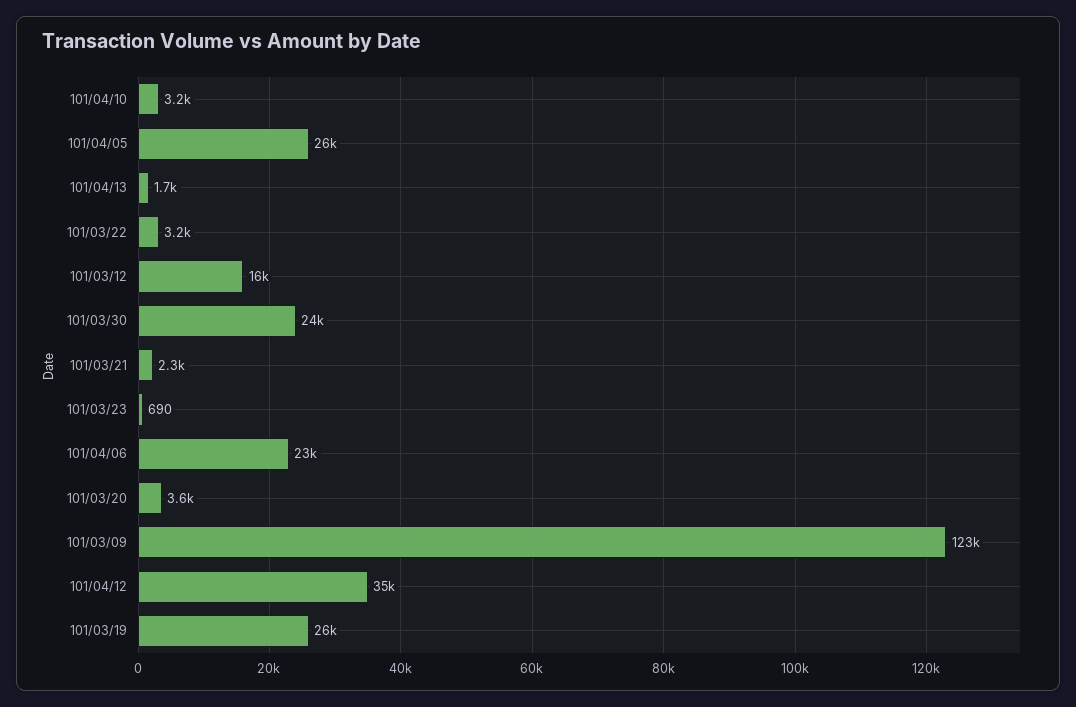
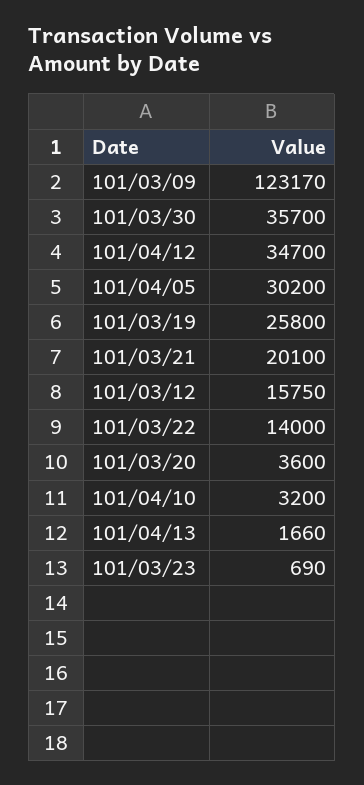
  {
    "101/04/10": 3200,
-   "101/04/05": 26000,
+   "101/04/05": 30200,
    "101/04/13": 1660,
-   "101/03/22": 3200,
+   "101/03/22": 14000,
    "101/03/12": 15750,
-   "101/03/30": 24000,
+   "101/03/30": 35700,
-   "101/03/21": 2300,
+   "101/03/21": 20100,
    "101/03/23": 690,
-   "101/04/06": 23000,
    "101/03/20": 3600,
    "101/03/09": 123170,
    "101/04/12": 34700,
    "101/03/19": 25800
  }

